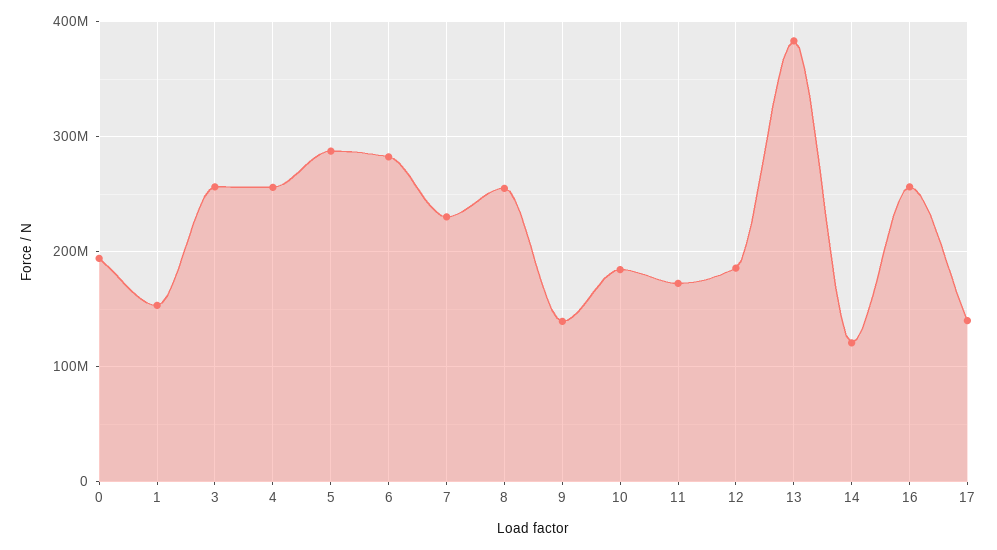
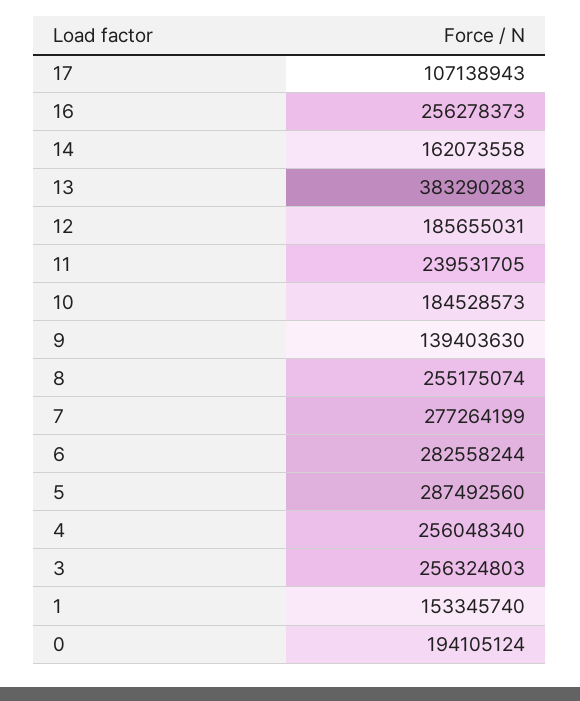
  {
    "0": 194105124,
    "1": 153345740,
    "3": 256324803,
    "4": 256048340,
    "5": 287492560,
    "6": 282558244,
-   "7": 230000000,
+   "7": 277264199,
    "8": 255175074,
    "9": 139403630,
    "10": 184528573,
-   "11": 170000000,
+   "11": 239531705,
    "12": 185655031,
    "13": 383290283,
-   "14": 120000000,
+   "14": 162073558,
    "16": 256278373,
-   "17": 140000000
+   "17": 107138943
  }

